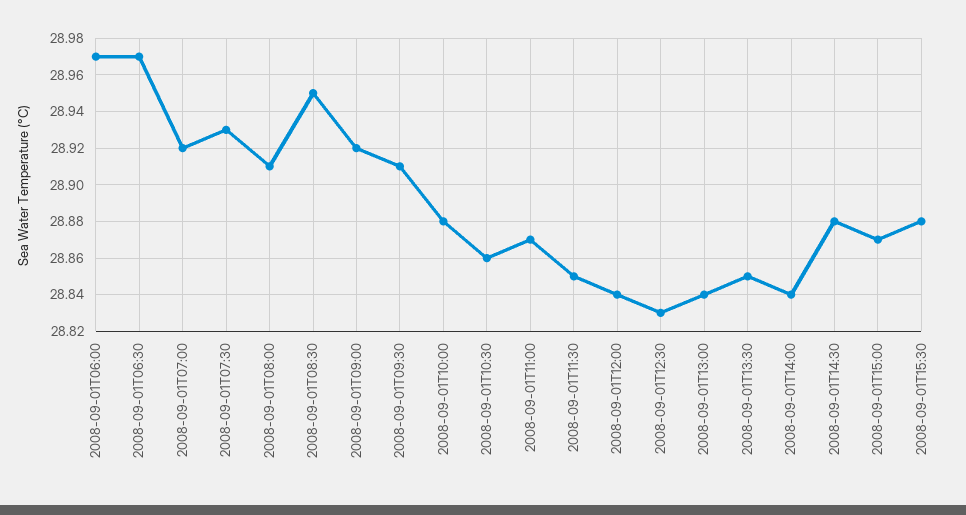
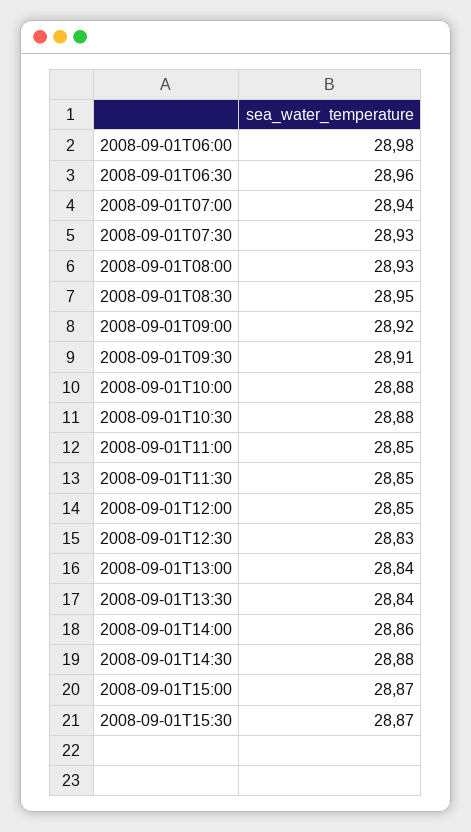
  {
-   "2008-09-01T06:00": 28.97,
+   "2008-09-01T06:00": 28.98,
-   "2008-09-01T06:30": 28.97,
+   "2008-09-01T06:30": 28.96,
-   "2008-09-01T07:00": 28.92,
+   "2008-09-01T07:00": 28.94,
    "2008-09-01T07:30": 28.93,
-   "2008-09-01T08:00": 28.91,
+   "2008-09-01T08:00": 28.93,
    "2008-09-01T08:30": 28.95,
    "2008-09-01T09:00": 28.92,
    "2008-09-01T09:30": 28.91,
    "2008-09-01T10:00": 28.88,
-   "2008-09-01T10:30": 28.86,
+   "2008-09-01T10:30": 28.88,
-   "2008-09-01T11:00": 28.87,
+   "2008-09-01T11:00": 28.85,
    "2008-09-01T11:30": 28.85,
-   "2008-09-01T12:00": 28.84,
+   "2008-09-01T12:00": 28.85,
    "2008-09-01T12:30": 28.83,
    "2008-09-01T13:00": 28.84,
-   "2008-09-01T13:30": 28.85,
+   "2008-09-01T13:30": 28.84,
-   "2008-09-01T14:00": 28.84,
+   "2008-09-01T14:00": 28.86,
    "2008-09-01T14:30": 28.88,
    "2008-09-01T15:00": 28.87,
-   "2008-09-01T15:30": 28.88
+   "2008-09-01T15:30": 28.87
  }

